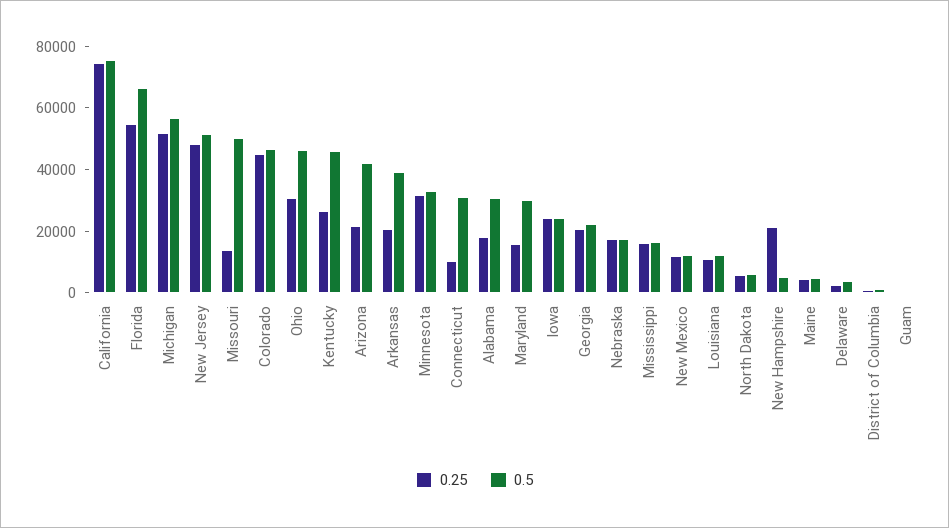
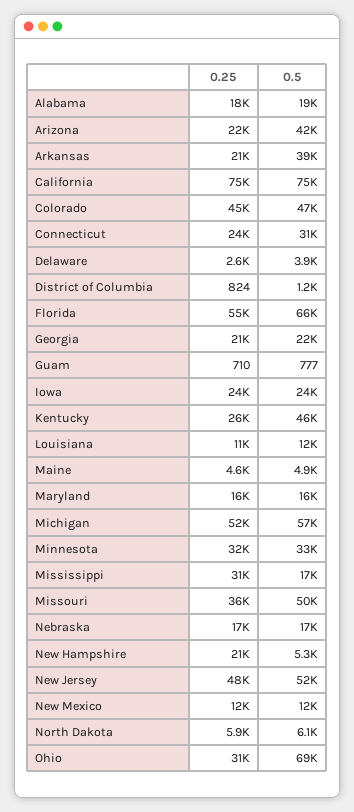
  {
    "0.25": {
      "California": 75000,
      "Florida": 55000,
      "Michigan": 52000,
      "New Jersey": 48000,
-     "Missouri": 15000,
+     "Missouri": 36000,
      "Colorado": 45000,
      "Ohio": 31000,
      "Kentucky": 26000,
      "Arizona": 22000,
      "Arkansas": 21000,
      "Minnesota": 32000,
-     "Connecticut": 10000,
+     "Connecticut": 24000,
      "Alabama": 18000,
      "Maryland": 16000,
      "Iowa": 24000,
      "Georgia": 21000,
      "Nebraska": 17000,
-     "Mississippi": 15000,
+     "Mississippi": 31000,
      "New Mexico": 12000,
      "Louisiana": 11000,
      "North Dakota": 5900,
      "New Hampshire": 21000,
      "Maine": 4600,
      "Delaware": 2600,
      "District of Columbia": 824,
      "Guam": 710
    },
    "0.5": {
      "California": 75000,
      "Florida": 66000,
      "Michigan": 57000,
      "New Jersey": 52000,
      "Missouri": 50000,
      "Colorado": 47000,
-     "Ohio": 45000,
+     "Ohio": 69000,
      "Kentucky": 46000,
      "Arizona": 42000,
      "Arkansas": 39000,
      "Minnesota": 33000,
      "Connecticut": 31000,
-     "Alabama": 30000,
+     "Alabama": 19000,
-     "Maryland": 30000,
+     "Maryland": 16000,
      "Iowa": 24000,
      "Georgia": 22000,
      "Nebraska": 17000,
      "Mississippi": 17000,
      "New Mexico": 12000,
      "Louisiana": 12000,
      "North Dakota": 6100,
      "New Hampshire": 5300,
      "Maine": 4900,
      "Delaware": 3900,
      "District of Columbia": 1200,
      "Guam": 777
    }
  }

